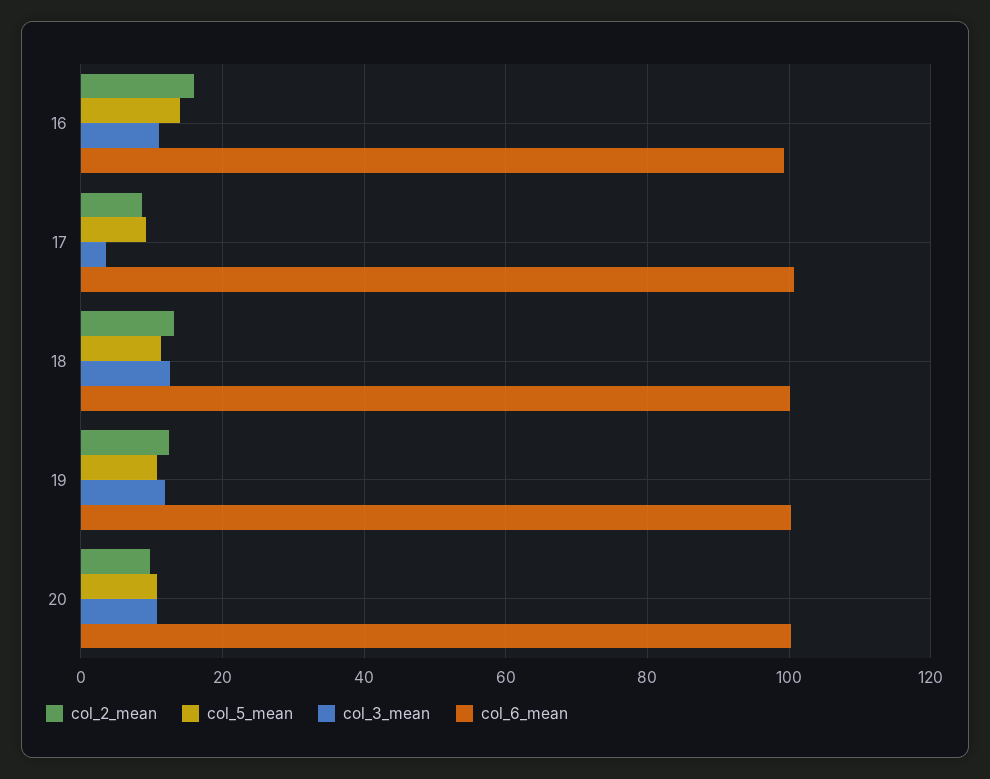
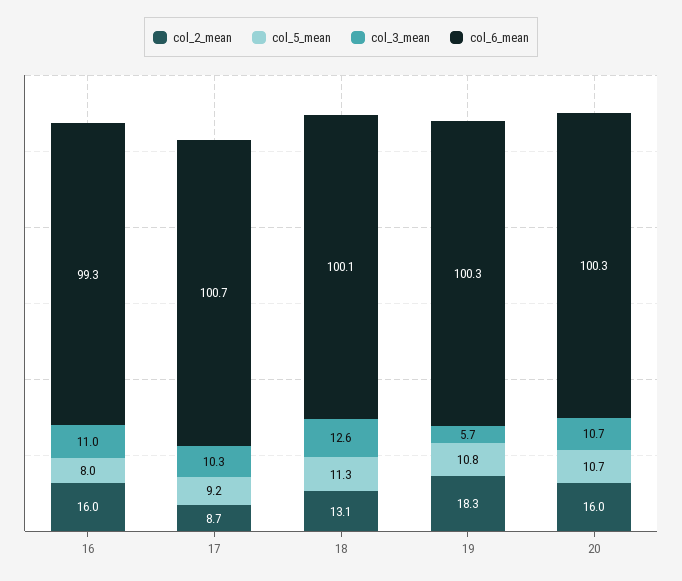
  {
    "col_2_mean": {
      "16": 16,
      "17": 8.7,
      "18": 13.1,
-     "19": 12,
+     "19": 18.3,
-     "20": 10
+     "20": 16
    },
    "col_5_mean": {
-     "16": 14,
+     "16": 8,
      "17": 9.2,
      "18": 11.3,
      "19": 10.8,
      "20": 10.7
    },
    "col_3_mean": {
      "16": 11,
-     "17": 4,
+     "17": 10.3,
      "18": 12.6,
-     "19": 12,
+     "19": 5.7,
      "20": 10.7
    },
    "col_6_mean": {
      "16": 99.3,
      "17": 100.7,
      "18": 100.1,
      "19": 100.3,
      "20": 100.3
    }
  }

